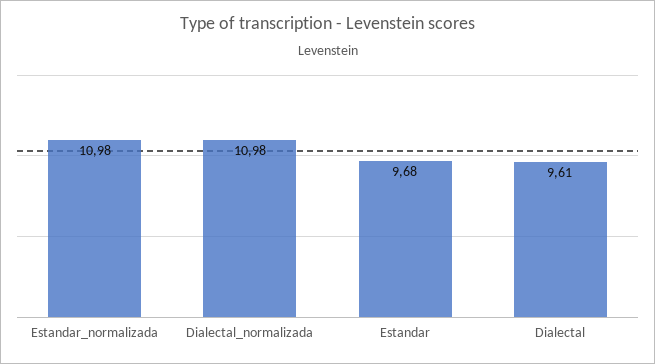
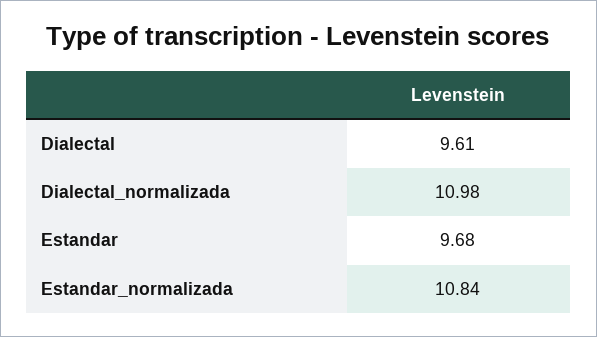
  {
-   "Estandar_normalizada": 10.98,
+   "Estandar_normalizada": 10.84,
    "Dialectal_normalizada": 10.98,
    "Estandar": 9.68,
    "Dialectal": 9.61
  }

